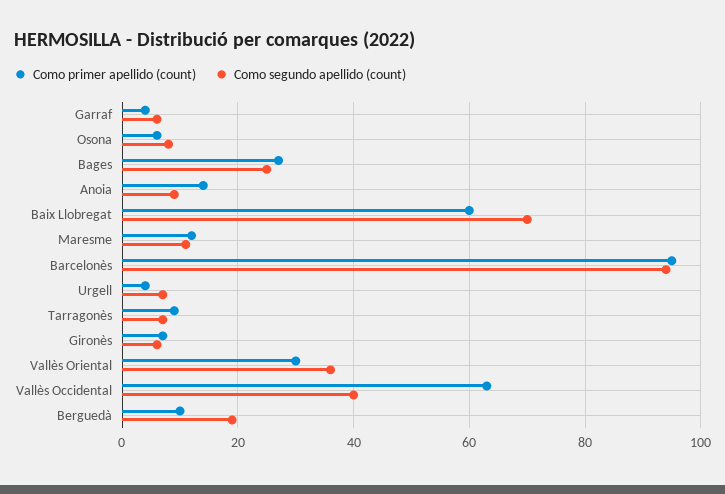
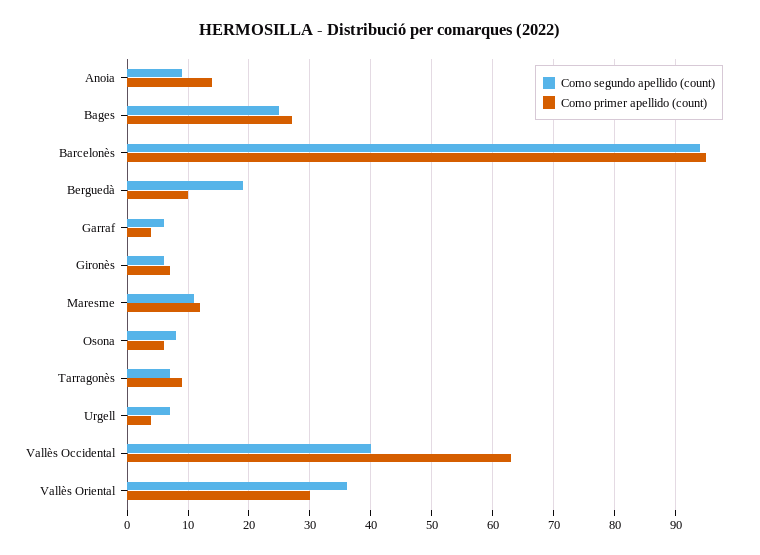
  {
    "Como primer apellido (count)": {
      "Garraf": 4,
      "Osona": 6,
      "Bages": 27,
      "Anoia": 14,
-     "Baix Llobregat": 60,
      "Maresme": 12,
      "Barcelonès": 95,
      "Urgell": 4,
      "Tarragonès": 9,
      "Gironès": 7,
      "Vallès Oriental": 30,
      "Vallès Occidental": 63,
      "Berguedà": 10
    },
    "Como segundo apellido (count)": {
      "Garraf": 6,
      "Osona": 8,
      "Bages": 25,
      "Anoia": 9,
-     "Baix Llobregat": 70,
      "Maresme": 11,
      "Barcelonès": 94,
      "Urgell": 7,
      "Tarragonès": 7,
      "Gironès": 6,
      "Vallès Oriental": 36,
      "Vallès Occidental": 40,
      "Berguedà": 19
    }
  }

